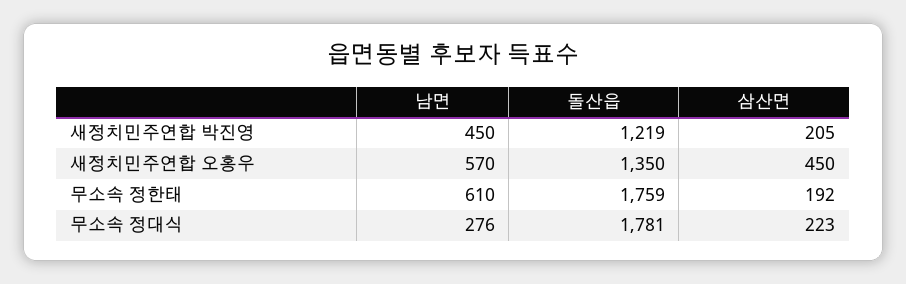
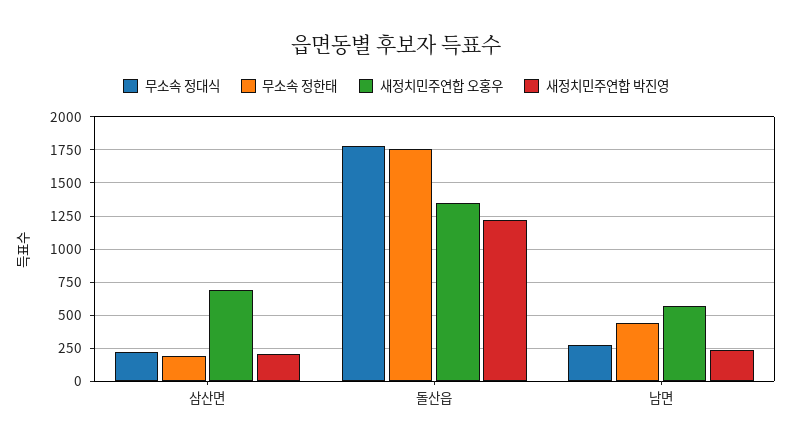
  {
    "새정치민주연합 박진영": {
-     "남면": 450,
+     "남면": 250,
      "돌산읍": 1219,
      "삼산면": 205
    },
    "새정치민주연합 오홍우": {
      "남면": 570,
      "돌산읍": 1350,
-     "삼산면": 450
+     "삼산면": 700
    },
    "무소속 정한태": {
-     "남면": 610,
+     "남면": 450,
      "돌산읍": 1759,
      "삼산면": 192
    },
    "무소속 정대식": {
      "남면": 276,
      "돌산읍": 1781,
      "삼산면": 223
    }
  }

